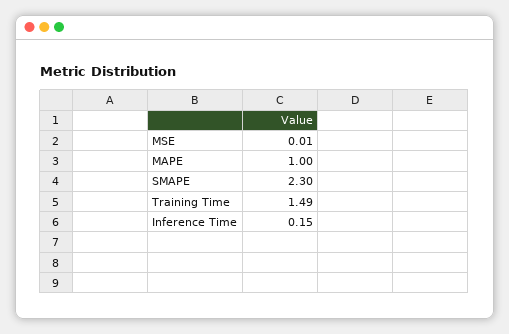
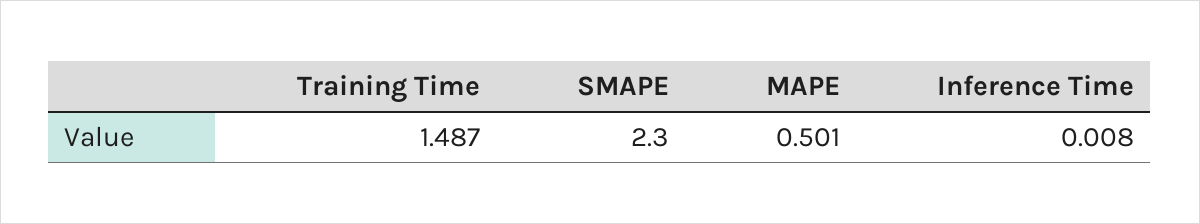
  {
-   "MSE": 0.01,
-   "MAPE": 1,
+   "MAPE": 0.501,
    "SMAPE": 2.3,
    "Training Time": 1.487,
-   "Inference Time": 0.15
+   "Inference Time": 0.008
  }

